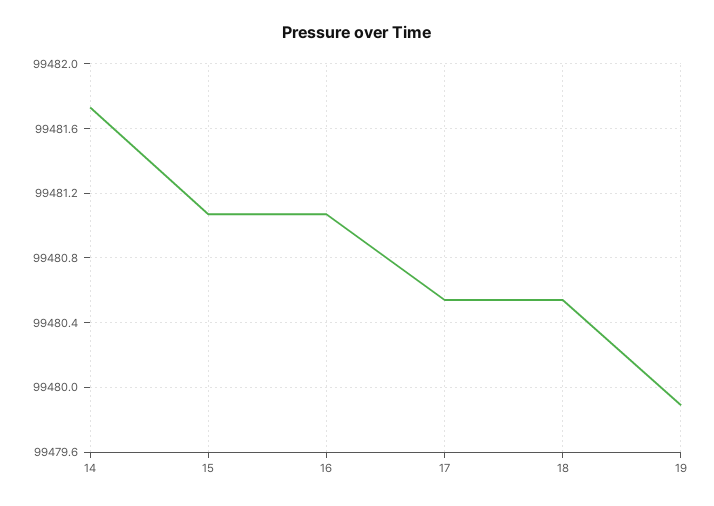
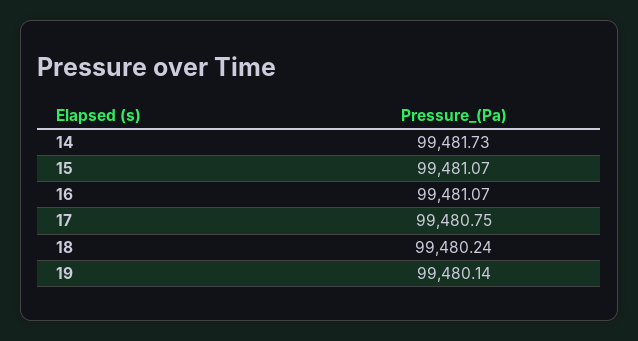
  {
    "14": 99481.73,
    "15": 99481.07,
    "16": 99481.07,
-   "17": 99480.55,
+   "17": 99480.75,
-   "18": 99480.55,
+   "18": 99480.24,
-   "19": 99479.9
+   "19": 99480.14
  }

